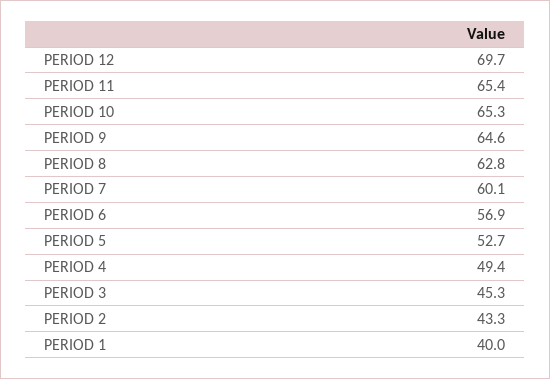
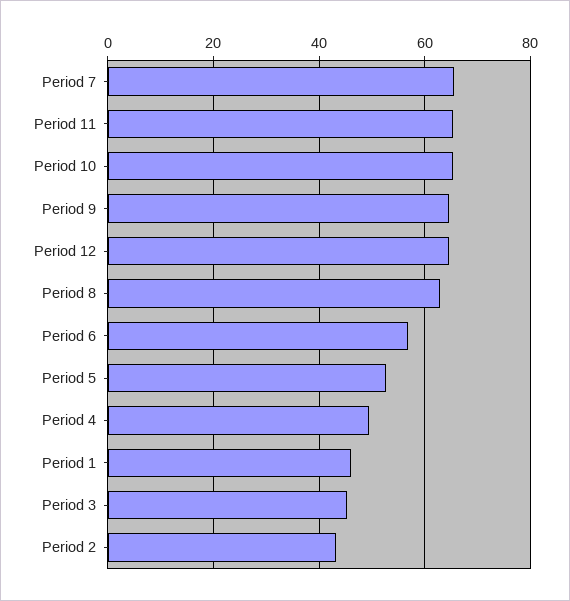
  {
-   "PERIOD 12": 69.7,
+   "PERIOD 12": 64,
    "PERIOD 11": 65.4,
    "PERIOD 10": 65.3,
    "PERIOD 9": 64.6,
    "PERIOD 8": 62.8,
-   "PERIOD 7": 60.1,
+   "PERIOD 7": 66,
    "PERIOD 6": 56.9,
    "PERIOD 5": 52.7,
    "PERIOD 4": 49.4,
    "PERIOD 3": 45.3,
    "PERIOD 2": 43.3,
-   "PERIOD 1": 40
+   "PERIOD 1": 46
  }

